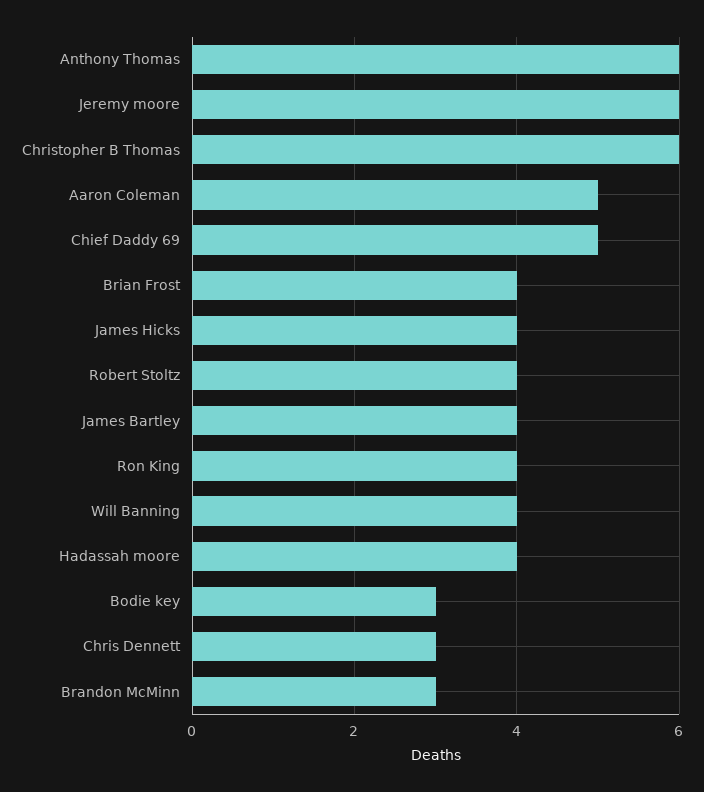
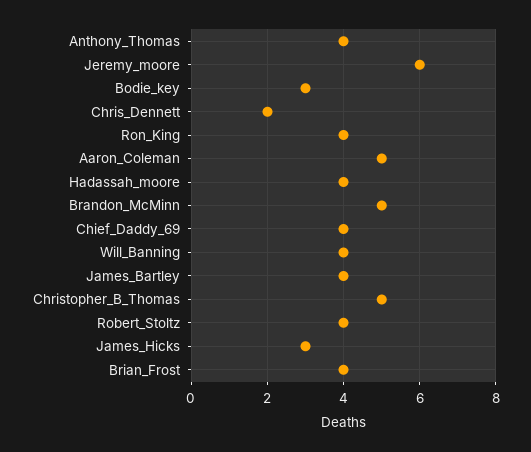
  {
-   "Anthony Thomas": 6,
+   "Anthony Thomas": 4,
    "Jeremy moore": 6,
-   "Christopher B Thomas": 6,
+   "Christopher B Thomas": 5,
    "Aaron Coleman": 5,
-   "Chief Daddy 69": 5,
+   "Chief Daddy 69": 4,
    "Brian Frost": 4,
-   "James Hicks": 4,
+   "James Hicks": 3,
    "Robert Stoltz": 4,
    "James Bartley": 4,
    "Ron King": 4,
    "Will Banning": 4,
    "Hadassah moore": 4,
    "Bodie key": 3,
-   "Chris Dennett": 3,
+   "Chris Dennett": 2,
-   "Brandon McMinn": 3
+   "Brandon McMinn": 5
  }

